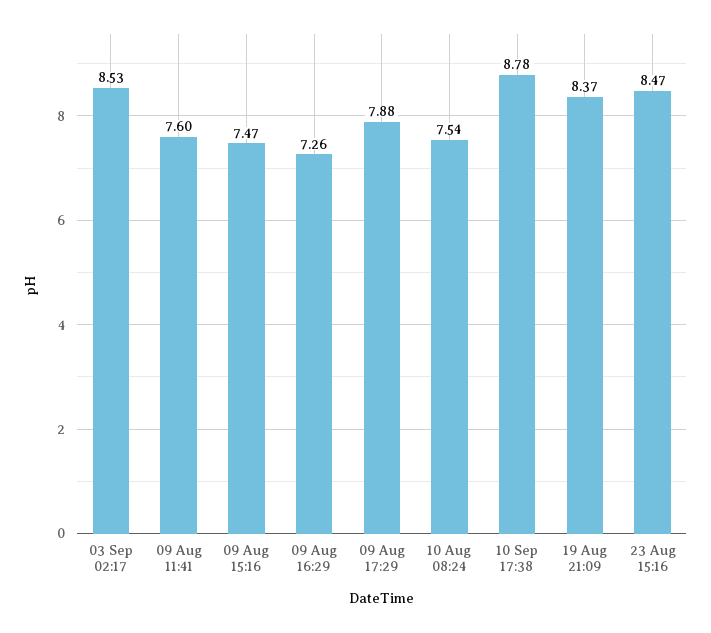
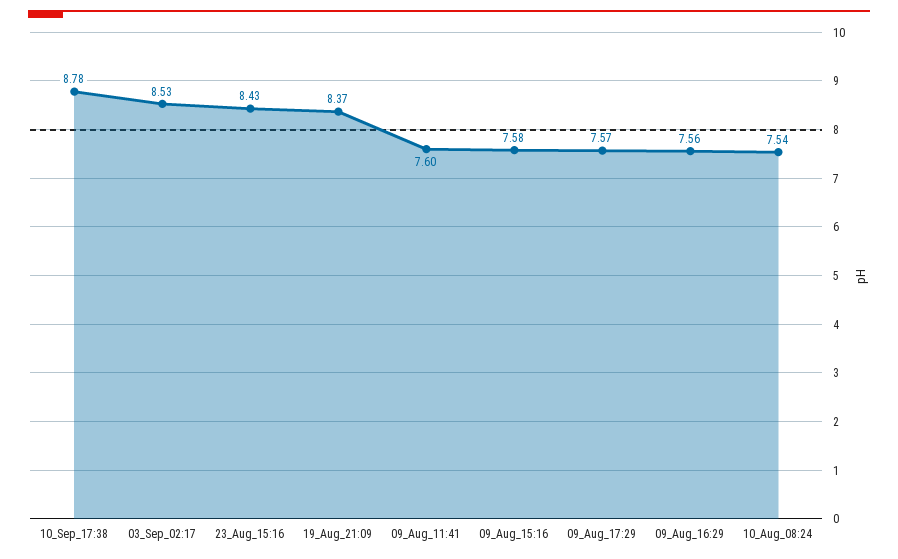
  {
    "03 Sep 02:17": 8.53,
    "09 Aug 11:41": 7.6,
-   "09 Aug 15:16": 7.47,
+   "09 Aug 15:16": 7.58,
-   "09 Aug 16:29": 7.26,
+   "09 Aug 16:29": 7.56,
-   "09 Aug 17:29": 7.88,
+   "09 Aug 17:29": 7.57,
    "10 Aug 08:24": 7.54,
    "10 Sep 17:38": 8.78,
    "19 Aug 21:09": 8.37,
-   "23 Aug 15:16": 8.47
+   "23 Aug 15:16": 8.43
  }

